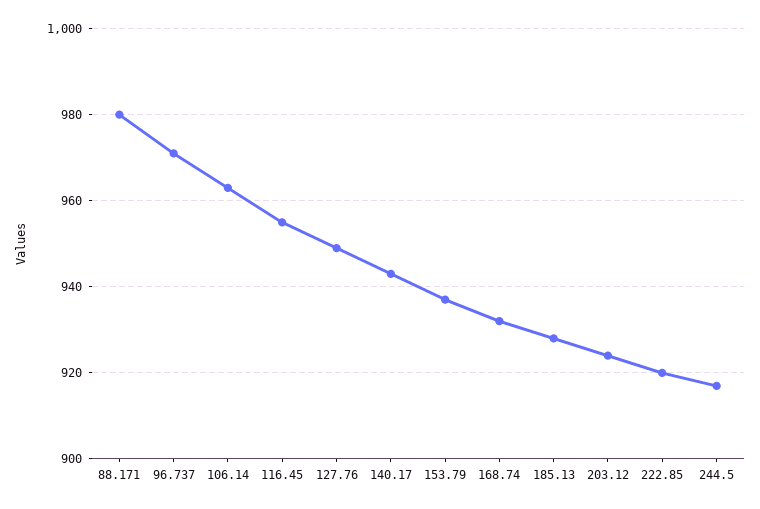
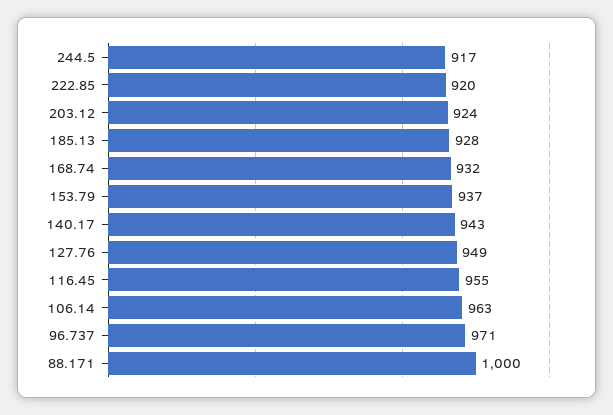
  {
-   "88.171": 980,
+   "88.171": 1000,
    "96.737": 971,
    "106.14": 963,
    "116.45": 955,
    "127.76": 949,
    "140.17": 943,
    "153.79": 937,
    "168.74": 932,
    "185.13": 928,
    "203.12": 924,
    "222.85": 920,
    "244.5": 917
  }

